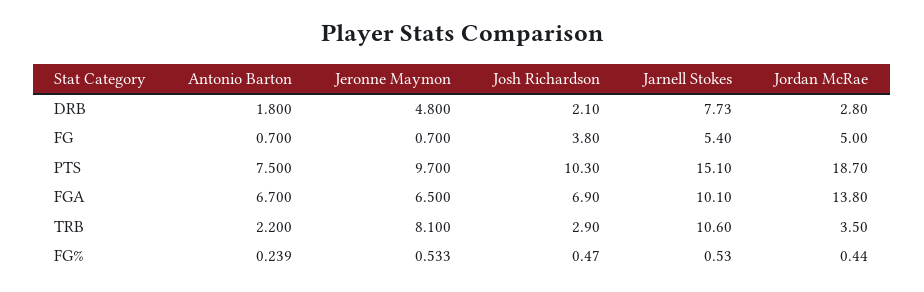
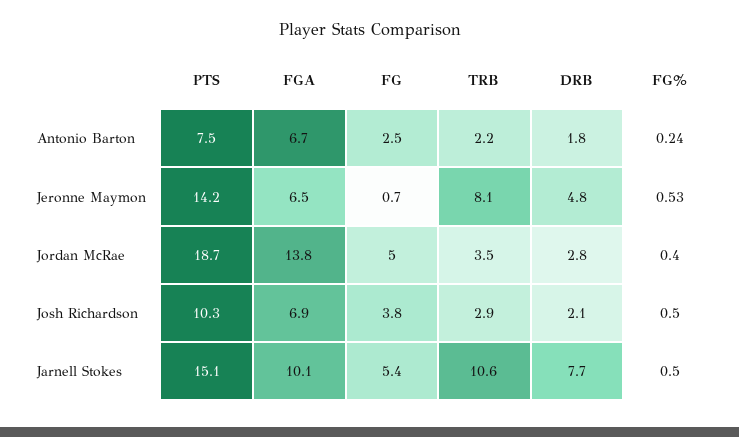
  {
    "Antonio Barton": {
      "DRB": 1.8,
-     "FG": 0.7,
+     "FG": 2.5,
      "PTS": 7.5,
      "FGA": 6.7,
      "TRB": 2.2,
      "FG%": 0.239
    },
    "Jeronne Maymon": {
      "DRB": 4.8,
      "FG": 0.7,
-     "PTS": 9.7,
+     "PTS": 14.2,
      "FGA": 6.5,
      "TRB": 8.1,
      "FG%": 0.533
    },
    "Josh Richardson": {
      "DRB": 2.1,
      "FG": 3.8,
      "PTS": 10.3,
      "FGA": 6.9,
      "TRB": 2.9,
      "FG%": 0.47
    },
    "Jarnell Stokes": {
      "DRB": 7.73,
      "FG": 5.4,
      "PTS": 15.1,
      "FGA": 10.1,
      "TRB": 10.6,
      "FG%": 0.53
    },
    "Jordan McRae": {
      "DRB": 2.8,
      "FG": 5,
      "PTS": 18.7,
      "FGA": 13.8,
      "TRB": 3.5,
      "FG%": 0.44
    }
  }

